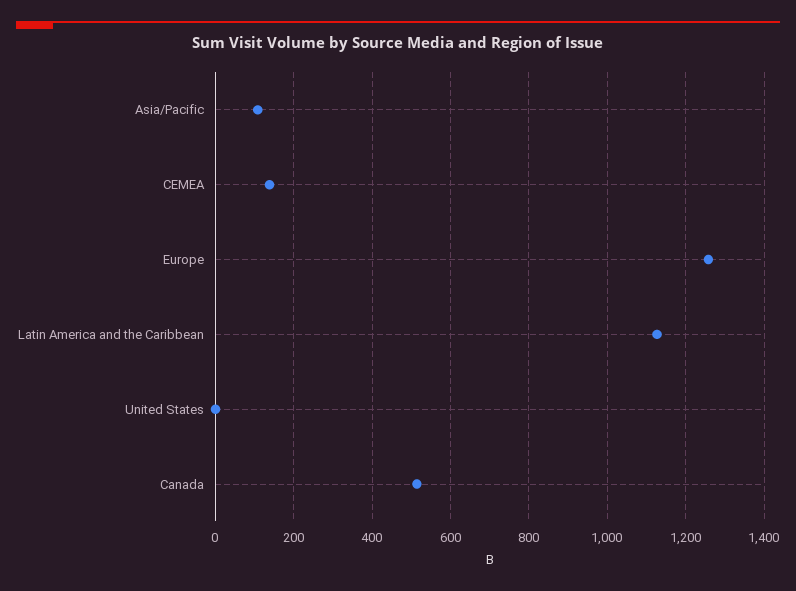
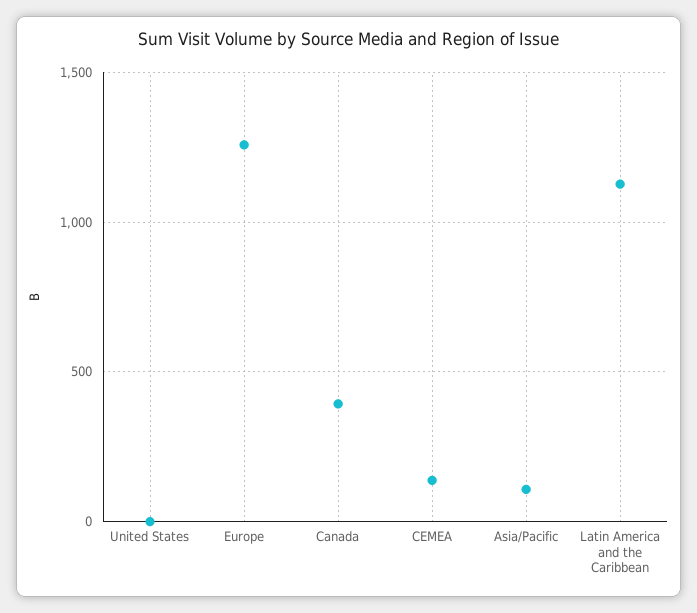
  {
    "Asia/Pacific": 100,
    "CEMEA": 140,
    "Europe": 1260,
    "Latin America and the Caribbean": 1120,
    "United States": 0,
-   "Canada": 520
+   "Canada": 400
  }

